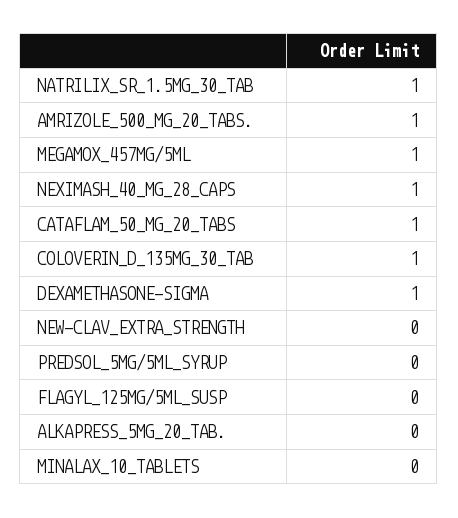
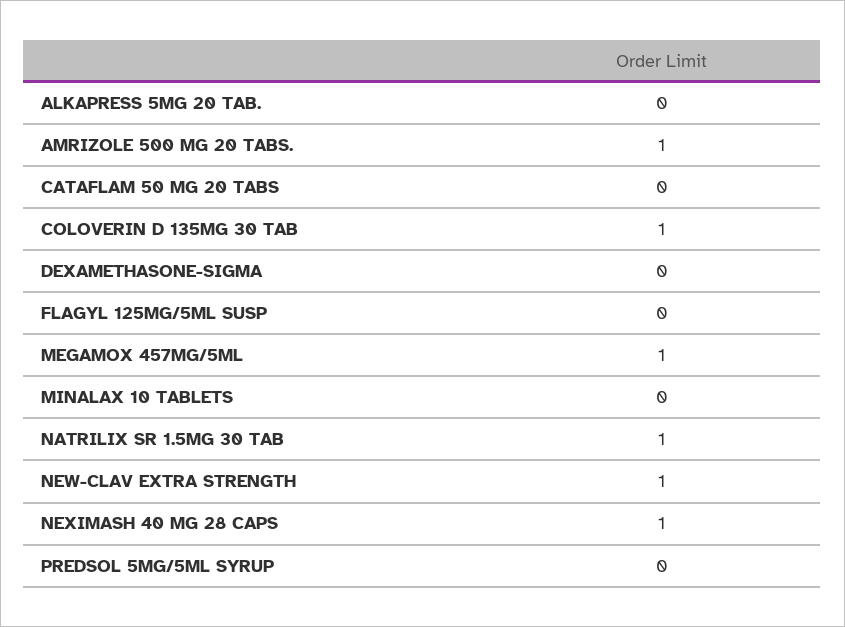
  {
    "NATRILIX_SR_1.5MG_30_TAB": 1,
    "AMRIZOLE_500_MG_20_TABS.": 1,
    "MEGAMOX_457MG/5ML": 1,
    "NEXIMASH_40_MG_28_CAPS": 1,
-   "CATAFLAM_50_MG_20_TABS": 1,
+   "CATAFLAM_50_MG_20_TABS": 0,
    "COLOVERIN_D_135MG_30_TAB": 1,
-   "DEXAMETHASONE-SIGMA": 1,
+   "DEXAMETHASONE-SIGMA": 0,
-   "NEW-CLAV_EXTRA_STRENGTH": 0,
+   "NEW-CLAV_EXTRA_STRENGTH": 1,
    "PREDSOL_5MG/5ML_SYRUP": 0,
    "FLAGYL_125MG/5ML_SUSP": 0,
    "ALKAPRESS_5MG_20_TAB.": 0,
    "MINALAX_10_TABLETS": 0
  }

